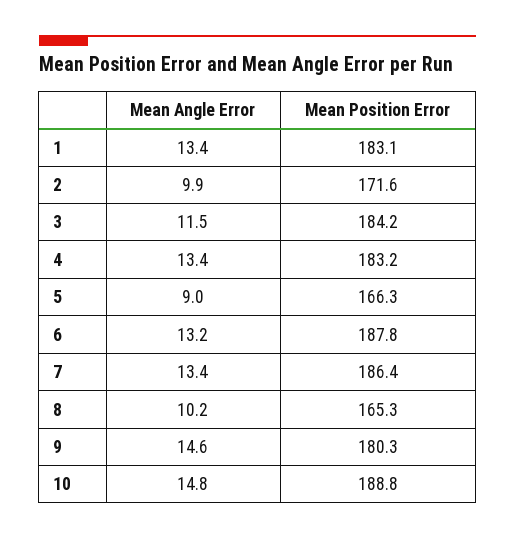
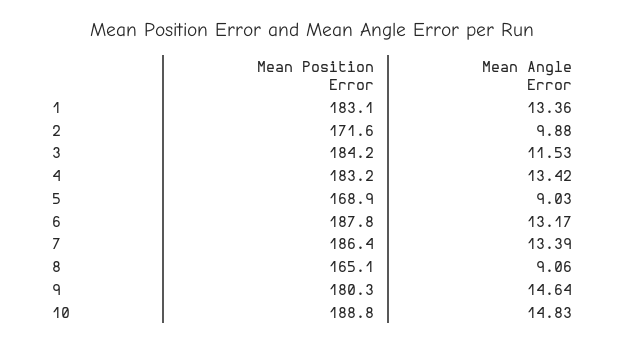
  {
    "Mean Angle Error": {
      "1": 13.36,
      "2": 9.88,
      "3": 11.53,
      "4": 13.42,
      "5": 9.03,
      "6": 13.17,
      "7": 13.39,
-     "8": 10.2,
+     "8": 9.06,
      "9": 14.64,
      "10": 14.83
    },
    "Mean Position Error": {
      "1": 183.1,
      "2": 171.6,
      "3": 184.2,
      "4": 183.2,
-     "5": 166.3,
+     "5": 168.9,
      "6": 187.8,
      "7": 186.4,
-     "8": 165.3,
+     "8": 165.1,
      "9": 180.3,
      "10": 188.8
    }
  }

